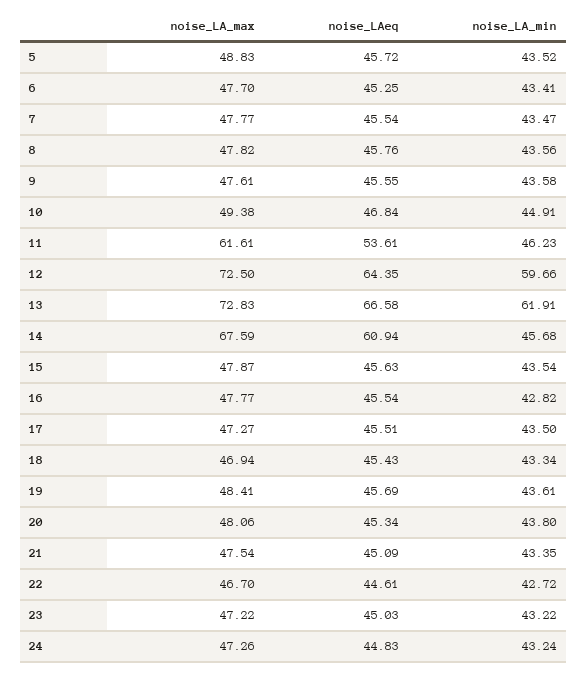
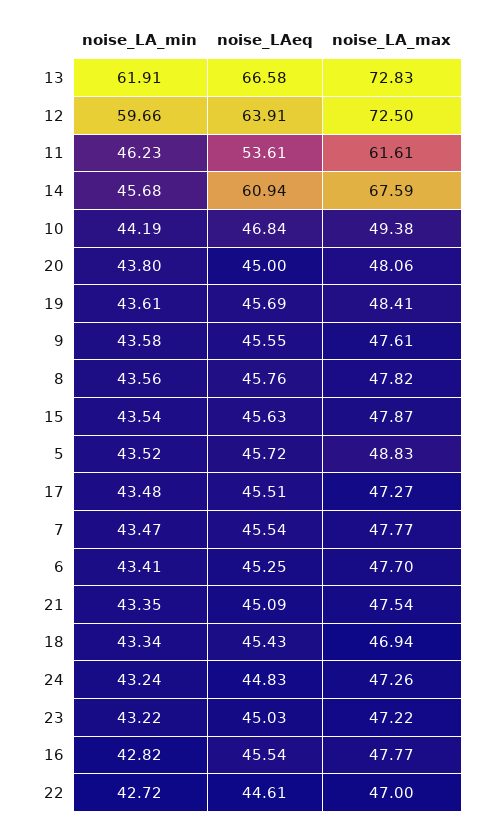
  {
    "noise_LA_max": {
      "5": 48.83,
      "6": 47.7,
      "7": 47.77,
      "8": 47.82,
      "9": 47.61,
      "10": 49.38,
      "11": 61.61,
      "12": 72.5,
      "13": 72.83,
      "14": 67.59,
      "15": 47.87,
      "16": 47.77,
      "17": 47.27,
      "18": 46.94,
      "19": 48.41,
      "20": 48.06,
      "21": 47.54,
-     "22": 46.7,
+     "22": 47,
      "23": 47.22,
      "24": 47.26
    },
    "noise_LAeq": {
      "5": 45.72,
      "6": 45.25,
      "7": 45.54,
      "8": 45.76,
      "9": 45.55,
      "10": 46.84,
      "11": 53.61,
-     "12": 64.35,
+     "12": 63.91,
      "13": 66.58,
      "14": 60.94,
      "15": 45.63,
      "16": 45.54,
      "17": 45.51,
      "18": 45.43,
      "19": 45.69,
-     "20": 45.34,
+     "20": 45,
      "21": 45.09,
      "22": 44.61,
      "23": 45.03,
      "24": 44.83
    },
    "noise_LA_min": {
      "5": 43.52,
      "6": 43.41,
      "7": 43.47,
      "8": 43.56,
      "9": 43.58,
-     "10": 44.91,
+     "10": 44.19,
      "11": 46.23,
      "12": 59.66,
      "13": 61.91,
      "14": 45.68,
      "15": 43.54,
      "16": 42.82,
-     "17": 43.5,
+     "17": 43.48,
      "18": 43.34,
      "19": 43.61,
      "20": 43.8,
      "21": 43.35,
      "22": 42.72,
      "23": 43.22,
      "24": 43.24
    }
  }

